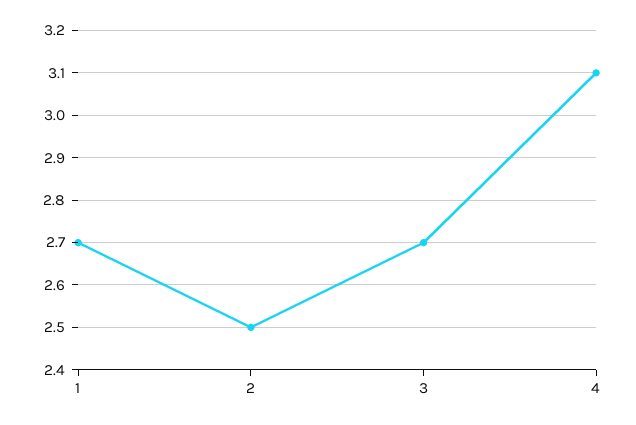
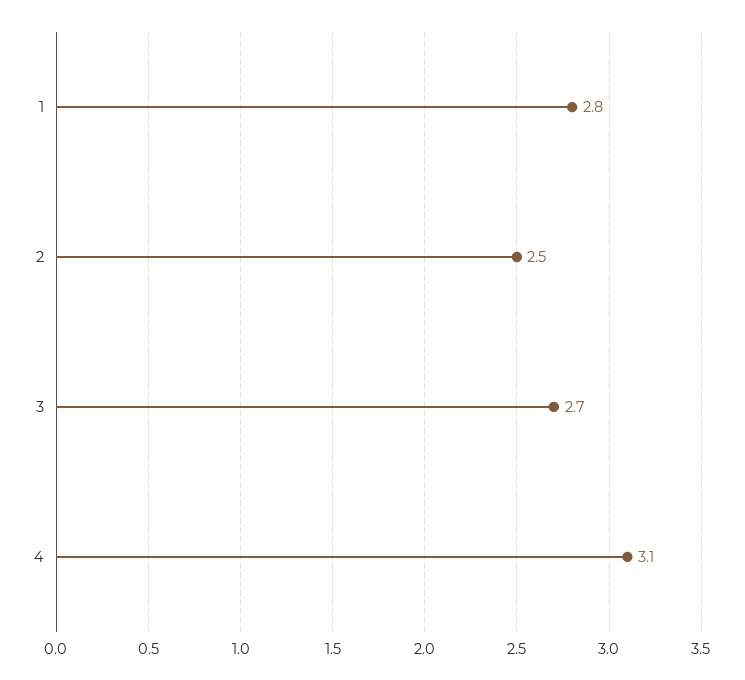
  {
-   "1": 2.7,
+   "1": 2.8,
    "2": 2.5,
    "3": 2.7,
    "4": 3.1
  }

